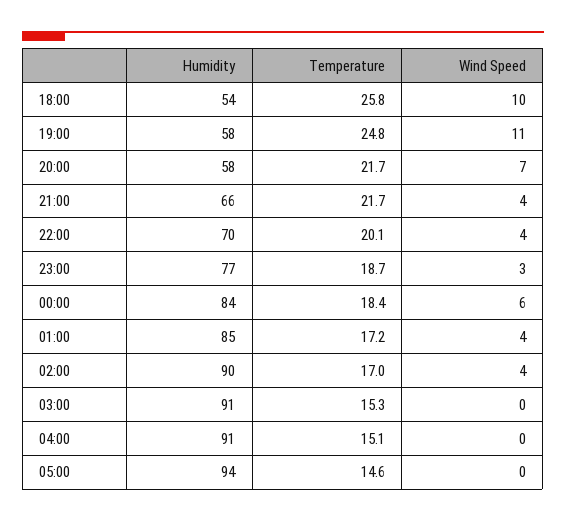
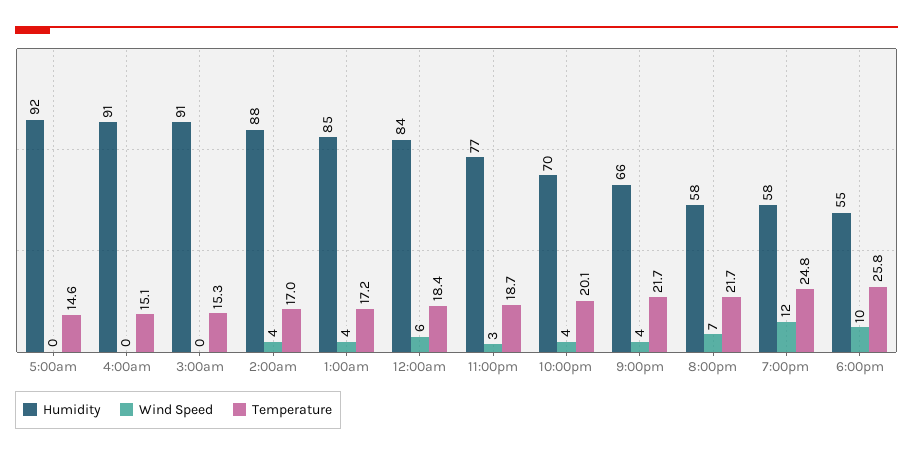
  {
    "Humidity": {
-     "18:00": 54,
+     "18:00": 55,
      "19:00": 58,
      "20:00": 58,
      "21:00": 66,
      "22:00": 70,
      "23:00": 77,
      "00:00": 84,
      "01:00": 85,
-     "02:00": 90,
+     "02:00": 88,
      "03:00": 91,
      "04:00": 91,
-     "05:00": 94
+     "05:00": 92
    },
    "Temperature": {
      "18:00": 25.8,
      "19:00": 24.8,
      "20:00": 21.7,
      "21:00": 21.7,
      "22:00": 20.1,
      "23:00": 18.7,
      "00:00": 18.4,
      "01:00": 17.2,
      "02:00": 17,
      "03:00": 15.3,
      "04:00": 15.1,
      "05:00": 14.6
    },
    "Wind Speed": {
      "18:00": 10,
-     "19:00": 11,
+     "19:00": 12,
      "20:00": 7,
      "21:00": 4,
      "22:00": 4,
      "23:00": 3,
      "00:00": 6,
      "01:00": 4,
      "02:00": 4,
      "03:00": 0,
      "04:00": 0,
      "05:00": 0
    }
  }

